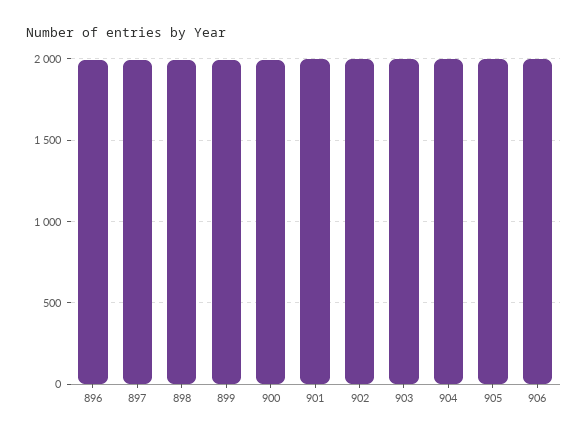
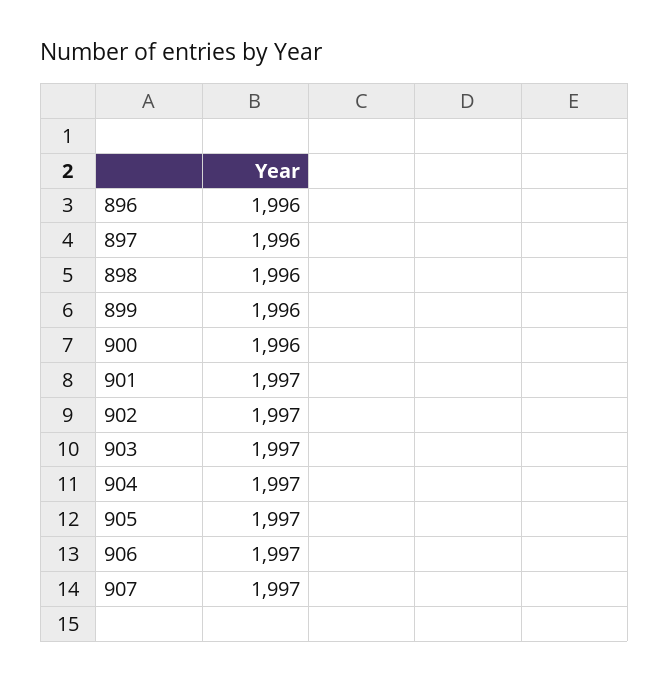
  {
    "896": 1996,
    "897": 1996,
    "898": 1996,
    "899": 1996,
    "900": 1996,
    "901": 1997,
    "902": 1997,
    "903": 1997,
    "904": 1997,
    "905": 1997,
-   "906": 1997
+   "906": 1997,
+   "907": 1997
  }

